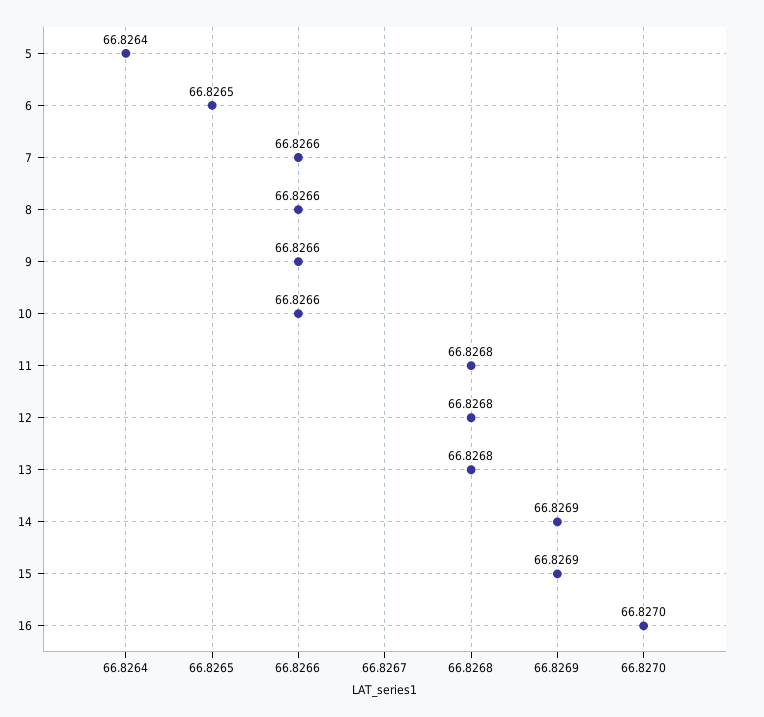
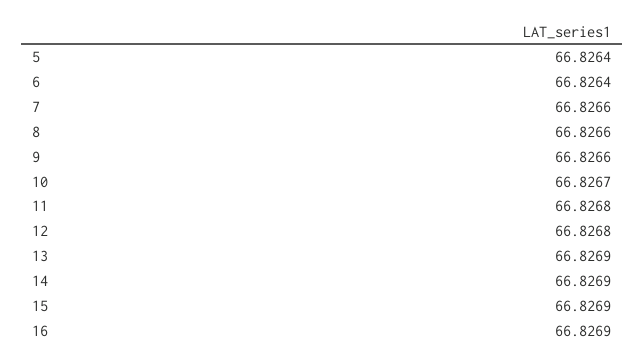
  {
    "5": 66.8264,
-   "6": 66.8265,
+   "6": 66.8264,
    "7": 66.8266,
    "8": 66.8266,
    "9": 66.8266,
-   "10": 66.8266,
+   "10": 66.8267,
    "11": 66.8268,
    "12": 66.8268,
-   "13": 66.8268,
+   "13": 66.8269,
    "14": 66.8269,
    "15": 66.8269,
-   "16": 66.827
+   "16": 66.8269
  }

